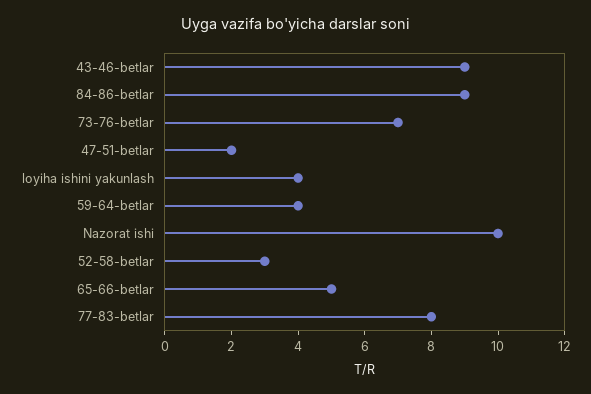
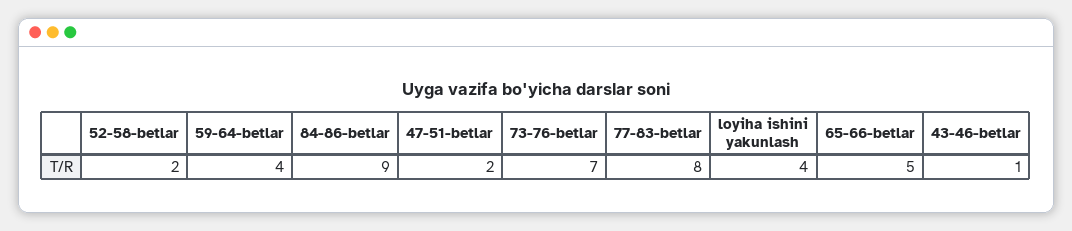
  {
-   "43-46-betlar": 9,
+   "43-46-betlar": 1,
    "84-86-betlar": 9,
    "73-76-betlar": 7,
    "47-51-betlar": 2,
    "loyiha ishini yakunlash": 4,
    "59-64-betlar": 4,
-   "Nazorat ishi": 10,
-   "52-58-betlar": 3,
+   "52-58-betlar": 2,
    "65-66-betlar": 5,
    "77-83-betlar": 8
  }

